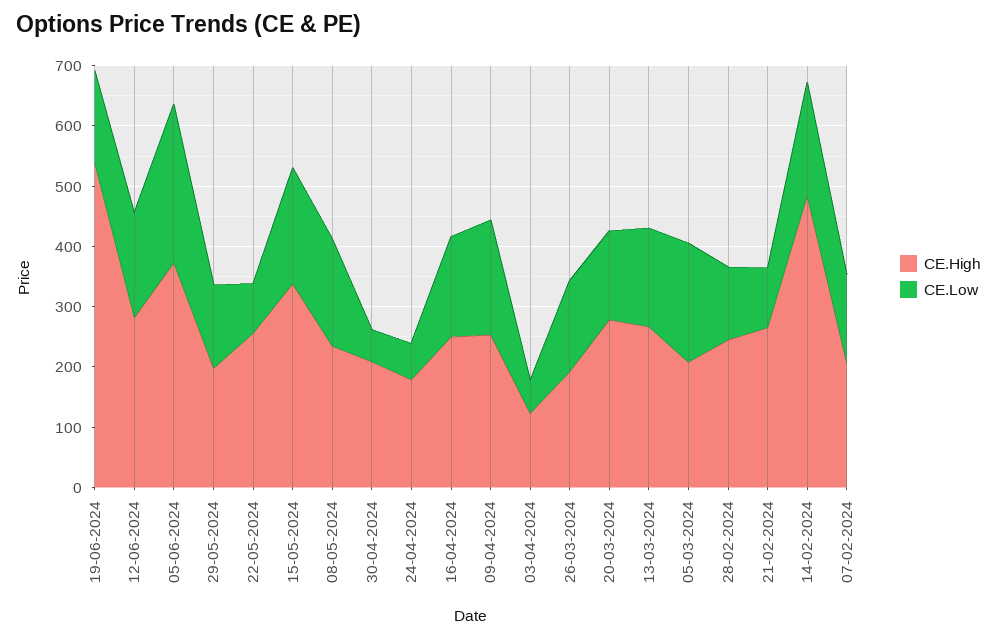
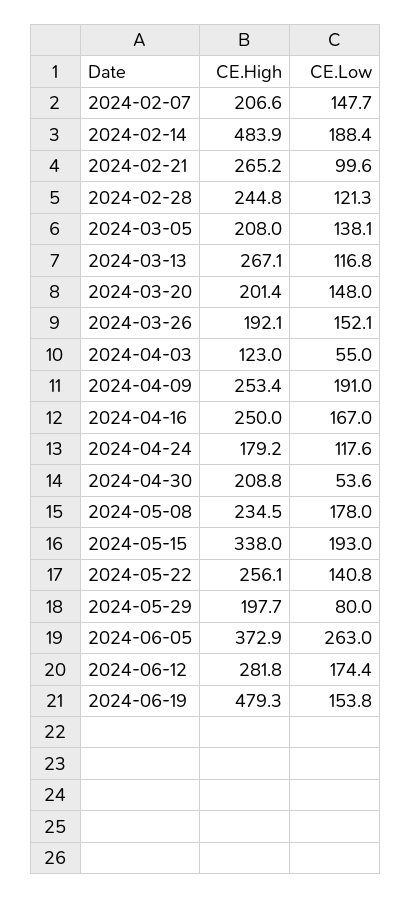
  {
    "CE.High": {
-     "19-06-2024": 540,
+     "19-06-2024": 479.3,
      "12-06-2024": 281.8,
      "05-06-2024": 372.9,
      "29-05-2024": 197.7,
      "22-05-2024": 256.1,
      "15-05-2024": 338,
      "08-05-2024": 234.5,
      "30-04-2024": 208.8,
      "24-04-2024": 179.2,
      "16-04-2024": 250,
      "09-04-2024": 253.4,
      "03-04-2024": 123,
      "26-03-2024": 192.1,
-     "20-03-2024": 280,
+     "20-03-2024": 201.4,
      "13-03-2024": 267.1,
      "05-03-2024": 208,
      "28-02-2024": 244.8,
      "21-02-2024": 265.2,
      "14-02-2024": 483.9,
      "07-02-2024": 206.6
    },
    "CE.Low": {
      "19-06-2024": 153.8,
      "12-06-2024": 174.4,
      "05-06-2024": 263,
-     "29-05-2024": 140,
+     "29-05-2024": 80,
-     "22-05-2024": 80,
+     "22-05-2024": 140.8,
      "15-05-2024": 193,
      "08-05-2024": 178,
      "30-04-2024": 53.6,
-     "24-04-2024": 60,
+     "24-04-2024": 117.6,
      "16-04-2024": 167,
      "09-04-2024": 191,
      "03-04-2024": 55,
      "26-03-2024": 152.1,
      "20-03-2024": 148,
-     "13-03-2024": 160,
+     "13-03-2024": 116.8,
-     "05-03-2024": 200,
+     "05-03-2024": 138.1,
      "28-02-2024": 121.3,
      "21-02-2024": 99.6,
      "14-02-2024": 188.4,
      "07-02-2024": 147.7
    }
  }

